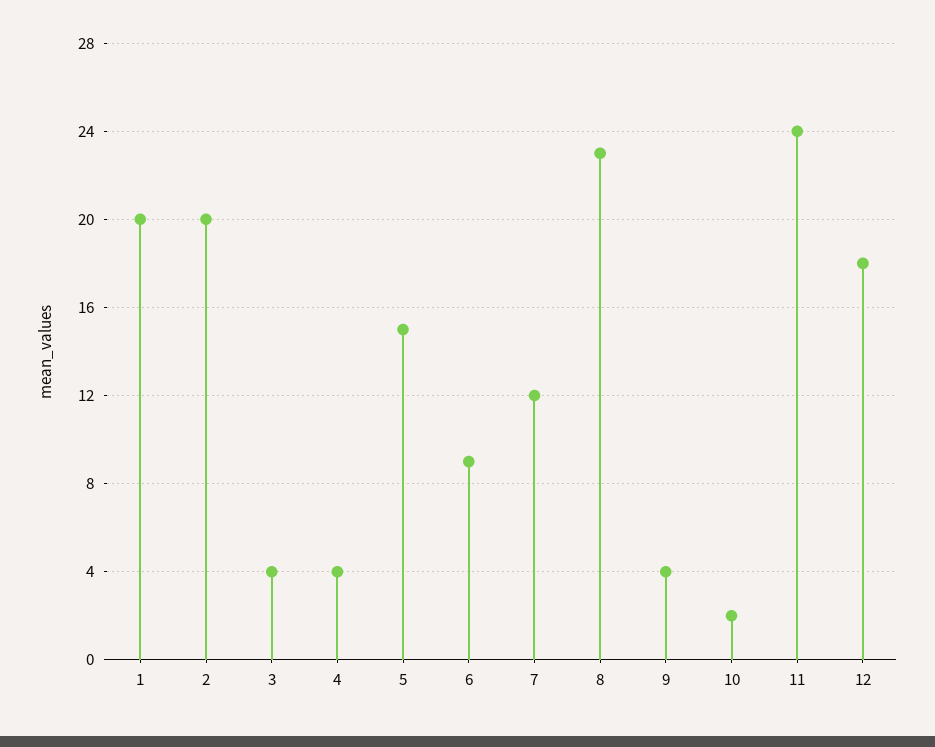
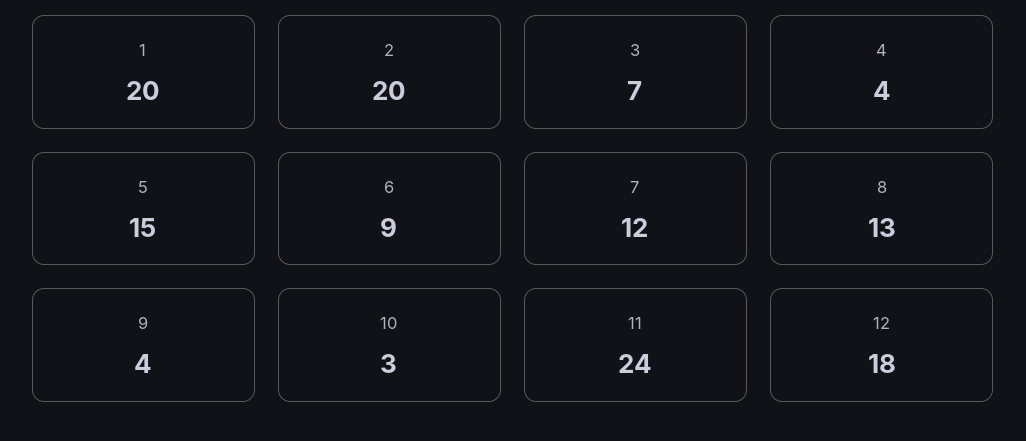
  {
    "1": 20,
    "2": 20,
-   "3": 4,
+   "3": 7,
    "4": 4,
    "5": 15,
    "6": 9,
    "7": 12,
-   "8": 23,
+   "8": 13,
    "9": 4,
-   "10": 2,
+   "10": 3,
    "11": 24,
    "12": 18
  }

